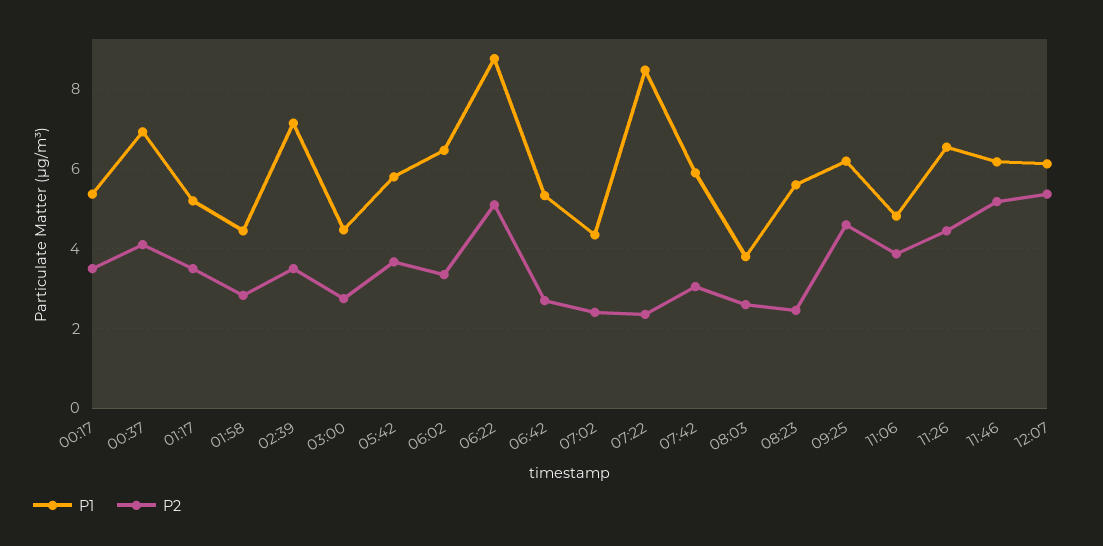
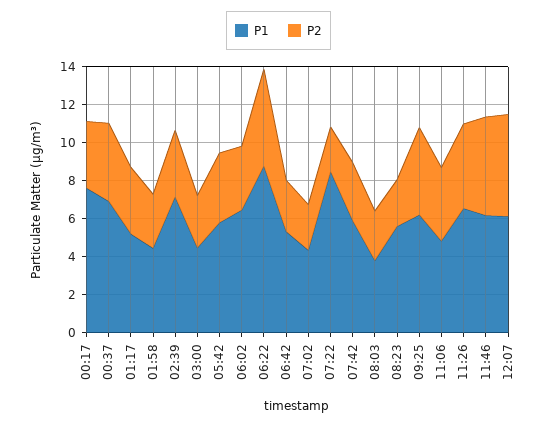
  {
    "P1": {
-     "00:17": 5.4,
+     "00:17": 7.5,
      "00:37": 7,
      "01:17": 5.2,
      "01:58": 4.4,
      "02:39": 7.2,
      "03:00": 4.4,
      "05:42": 5.8,
      "06:02": 6.4,
      "06:22": 8.8,
      "06:42": 5.4,
      "07:02": 4.4,
      "07:22": 8.4,
      "07:42": 6,
      "08:03": 3.8,
      "08:23": 5.6,
      "09:25": 6.2,
      "11:06": 4.8,
      "11:26": 6.6,
      "11:46": 6.2,
      "12:07": 6.2
    },
    "P2": {
      "00:17": 3.6,
      "00:37": 4.2,
      "01:17": 3.6,
      "01:58": 2.8,
      "02:39": 3.6,
      "03:00": 2.8,
      "05:42": 3.6,
      "06:02": 3.4,
      "06:22": 5.2,
      "06:42": 2.8,
      "07:02": 2.4,
      "07:22": 2.4,
      "07:42": 3,
      "08:03": 2.6,
      "08:23": 2.4,
      "09:25": 4.6,
      "11:06": 3.8,
      "11:26": 4.4,
      "11:46": 5.2,
      "12:07": 5.4
    }
  }

